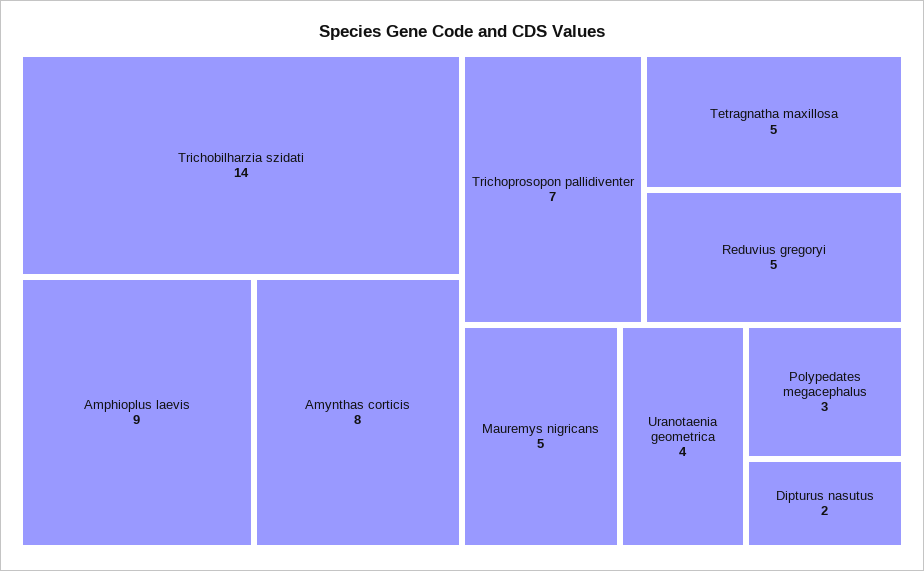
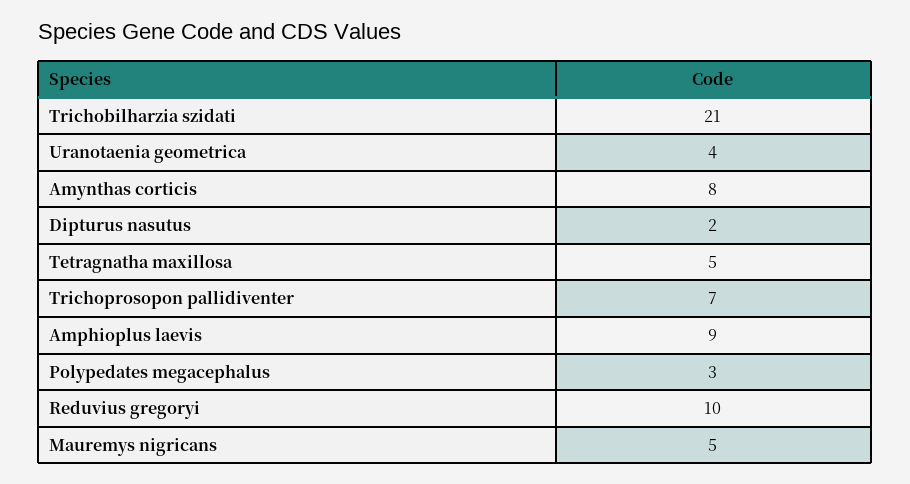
  {
-   "Trichobilharzia szidati": 14,
+   "Trichobilharzia szidati": 21,
    "Amphioplus laevis": 9,
    "Amynthas corticis": 8,
    "Trichoprosopon pallidiventer": 7,
    "Tetragnatha maxillosa": 5,
-   "Reduvius gregoryi": 5,
+   "Reduvius gregoryi": 10,
    "Mauremys nigricans": 5,
    "Uranotaenia geometrica": 4,
    "Polypedates megacephalus": 3,
    "Dipturus nasutus": 2
  }

